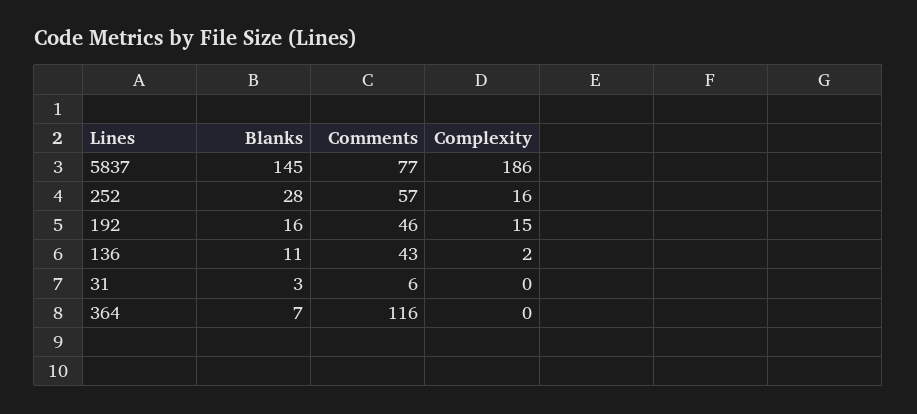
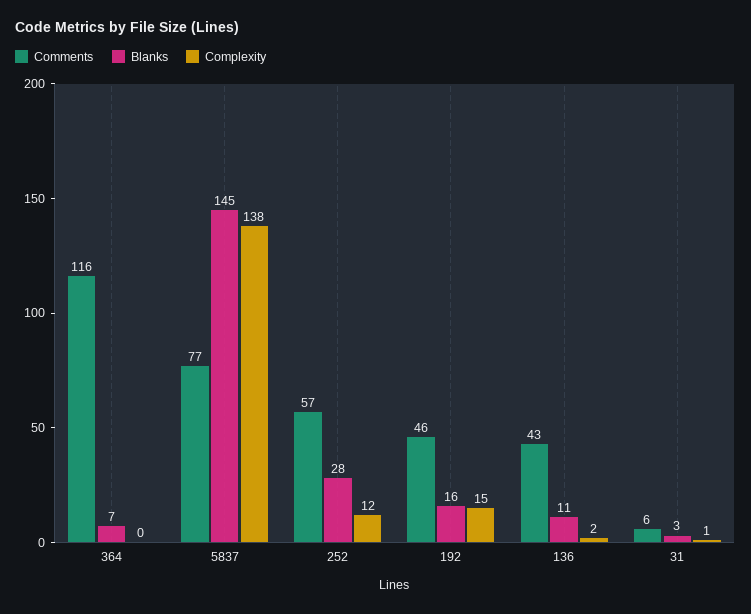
  {
    "Blanks": {
      "5837": 145,
      "252": 28,
      "192": 16,
      "136": 11,
      "31": 3,
      "364": 7
    },
    "Comments": {
      "5837": 77,
      "252": 57,
      "192": 46,
      "136": 43,
      "31": 6,
      "364": 116
    },
    "Complexity": {
-     "5837": 186,
+     "5837": 138,
-     "252": 16,
+     "252": 12,
      "192": 15,
      "136": 2,
-     "31": 0,
+     "31": 1,
      "364": 0
    }
  }

